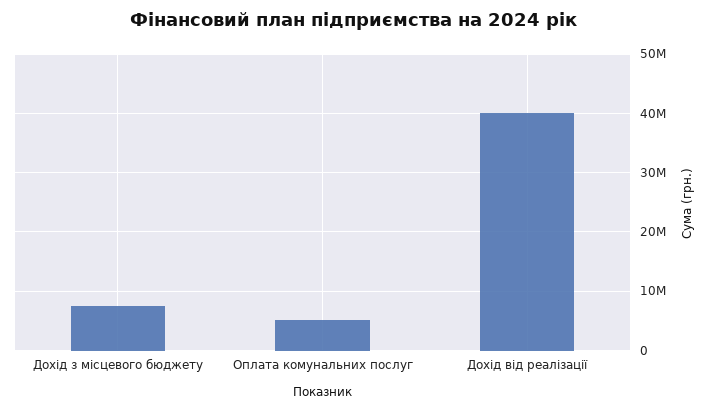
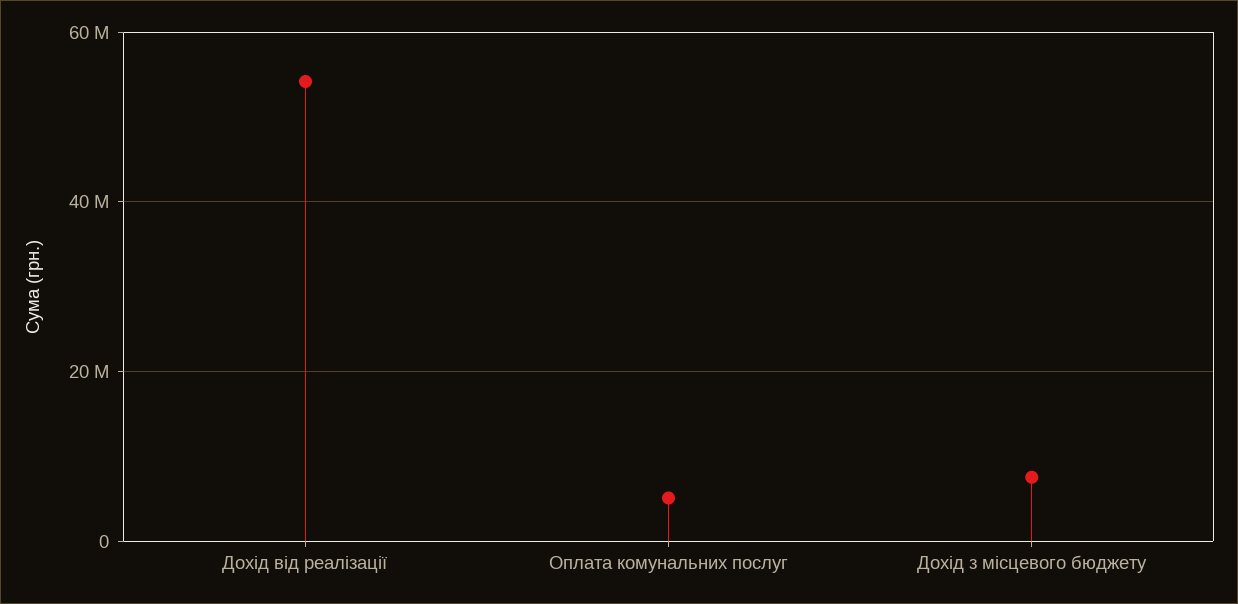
  {
    "Дохід з місцевого бюджету": 8000000,
    "Оплата комунальних послуг": 6000000,
-   "Дохід від реалізації": 40000000
+   "Дохід від реалізації": 54000000
  }

